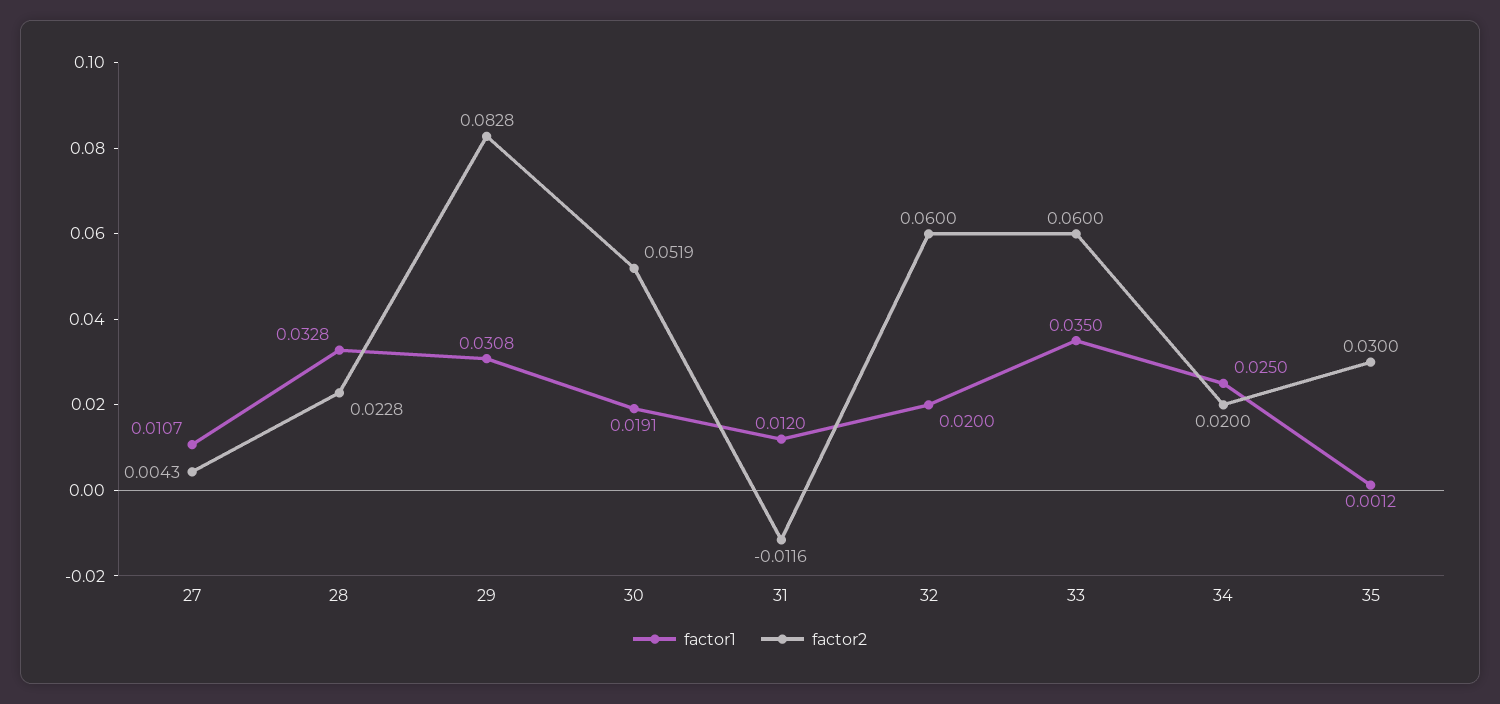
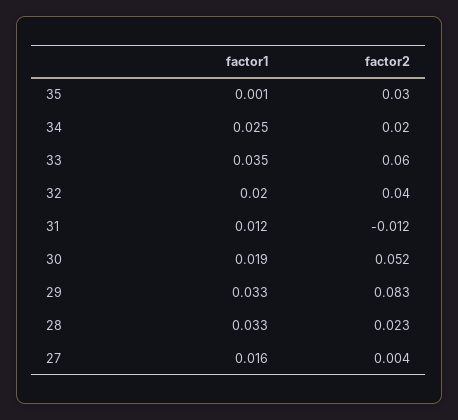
  {
    "factor1": {
-     "27": 0.0107,
+     "27": 0.016,
      "28": 0.0328,
-     "29": 0.0308,
+     "29": 0.033,
      "30": 0.0191,
      "31": 0.012,
      "32": 0.02,
      "33": 0.035,
      "34": 0.025,
      "35": 0.0012
    },
    "factor2": {
      "27": 0.0043,
      "28": 0.0228,
      "29": 0.0828,
      "30": 0.0519,
      "31": -0.0116,
-     "32": 0.06,
+     "32": 0.04,
      "33": 0.06,
      "34": 0.02,
      "35": 0.03
    }
  }

